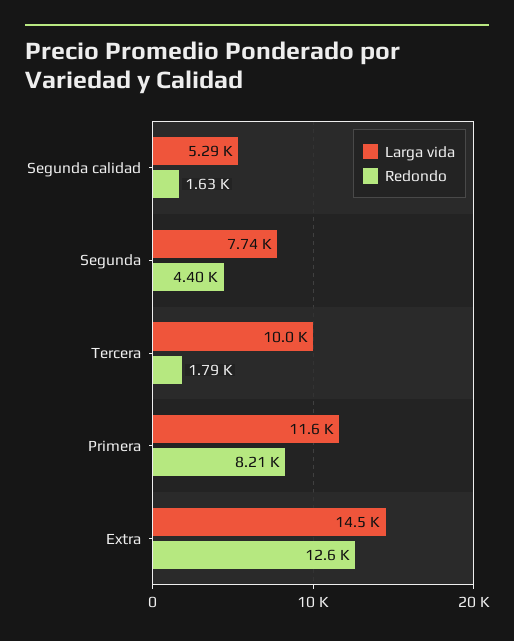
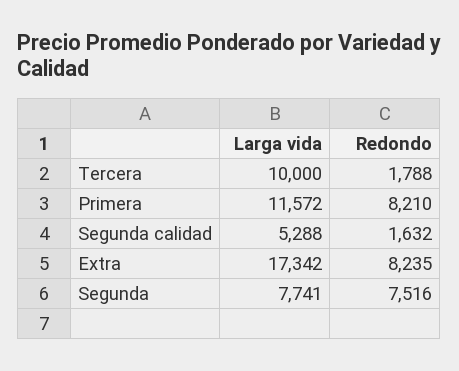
  {
    "Larga vida": {
      "Segunda calidad": 5288,
      "Segunda": 7741,
      "Tercera": 10000,
      "Primera": 11572,
-     "Extra": 14500
+     "Extra": 17342
    },
    "Redondo": {
      "Segunda calidad": 1632,
-     "Segunda": 4400,
+     "Segunda": 7516,
      "Tercera": 1788,
      "Primera": 8210,
-     "Extra": 12600
+     "Extra": 8235
    }
  }

